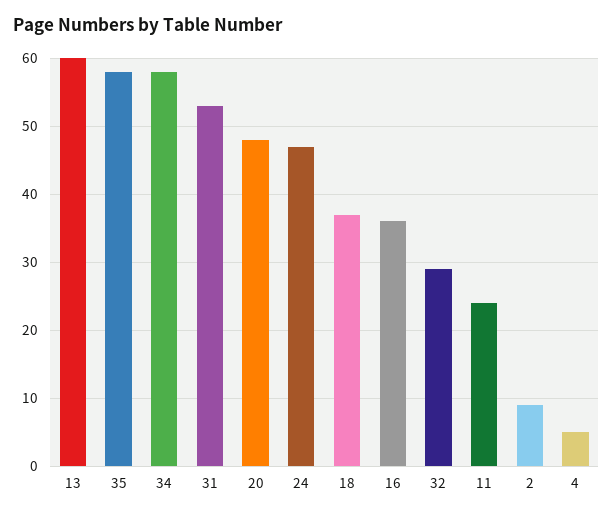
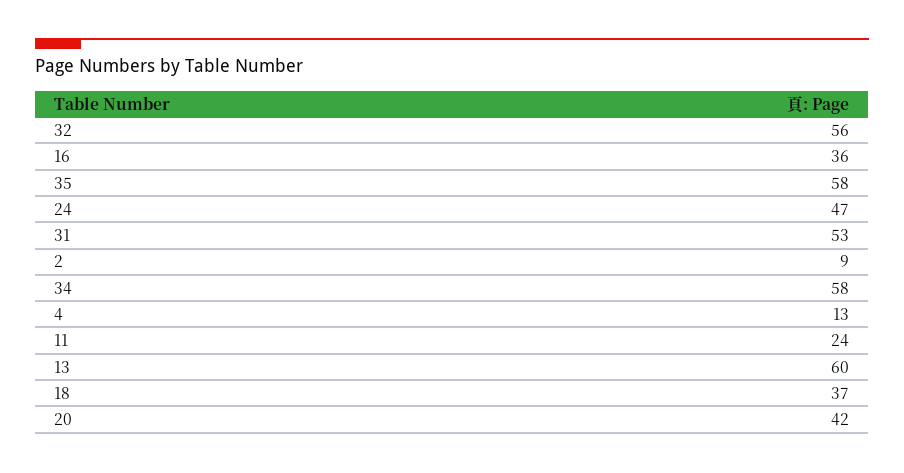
  {
    "13": 60,
    "35": 58,
    "34": 58,
    "31": 53,
-   "20": 48,
+   "20": 42,
    "24": 47,
    "18": 37,
    "16": 36,
-   "32": 29,
+   "32": 56,
    "11": 24,
    "2": 9,
-   "4": 5
+   "4": 13
  }

